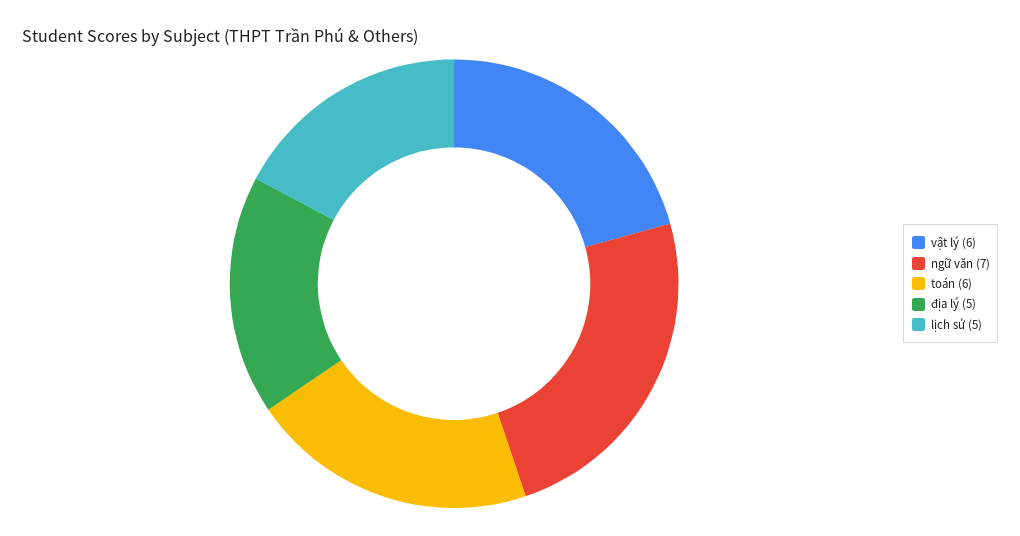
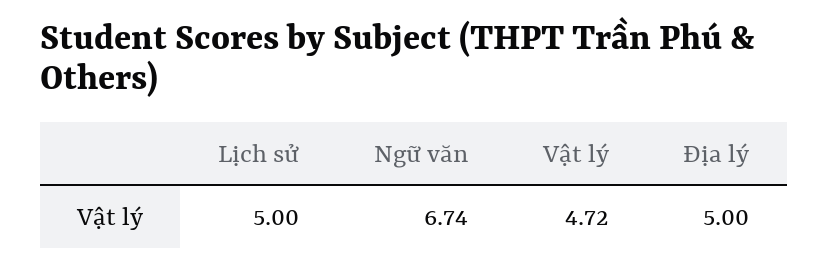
  {
-   "vật lý": 6,
+   "vật lý": 4.72,
-   "ngữ văn": 7,
+   "ngữ văn": 6.74,
-   "toán": 6,
    "địa lý": 5,
    "lịch sử": 5
  }

